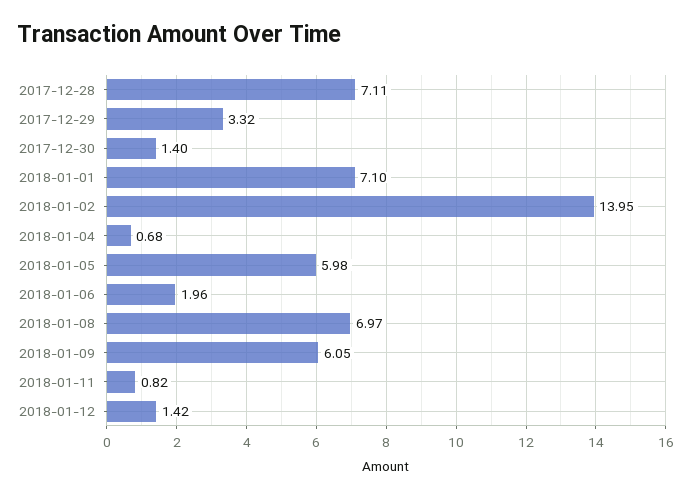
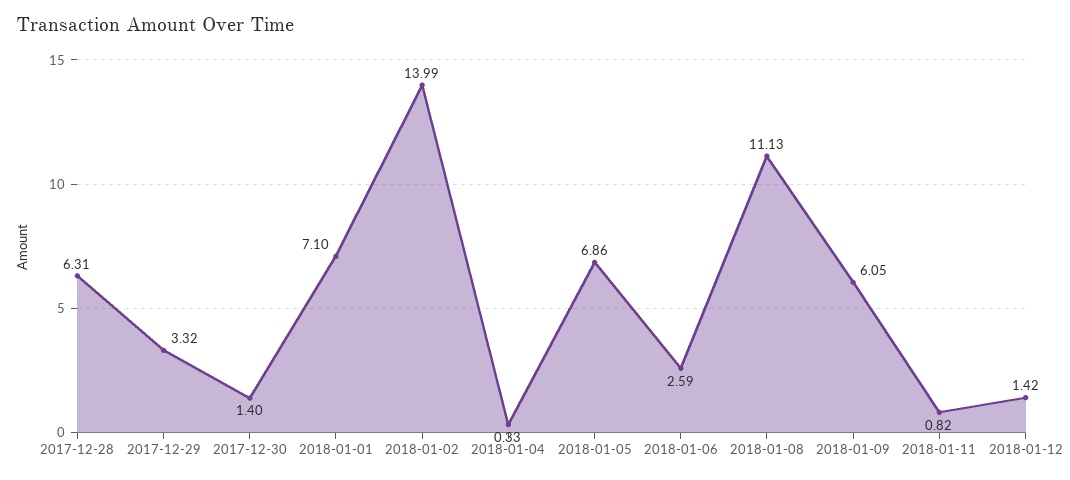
  {
-   "2017-12-28": 7.11,
+   "2017-12-28": 6.31,
    "2017-12-29": 3.32,
    "2017-12-30": 1.4,
    "2018-01-01": 7.1,
-   "2018-01-02": 13.95,
+   "2018-01-02": 13.99,
-   "2018-01-04": 0.68,
+   "2018-01-04": 0.33,
-   "2018-01-05": 5.98,
+   "2018-01-05": 6.86,
-   "2018-01-06": 1.96,
+   "2018-01-06": 2.59,
-   "2018-01-08": 6.97,
+   "2018-01-08": 11.13,
    "2018-01-09": 6.05,
    "2018-01-11": 0.82,
    "2018-01-12": 1.42
  }

